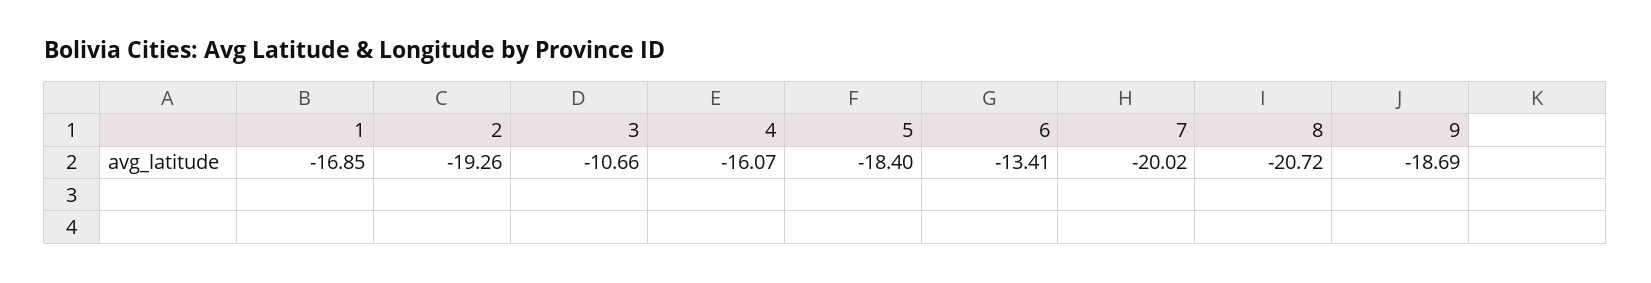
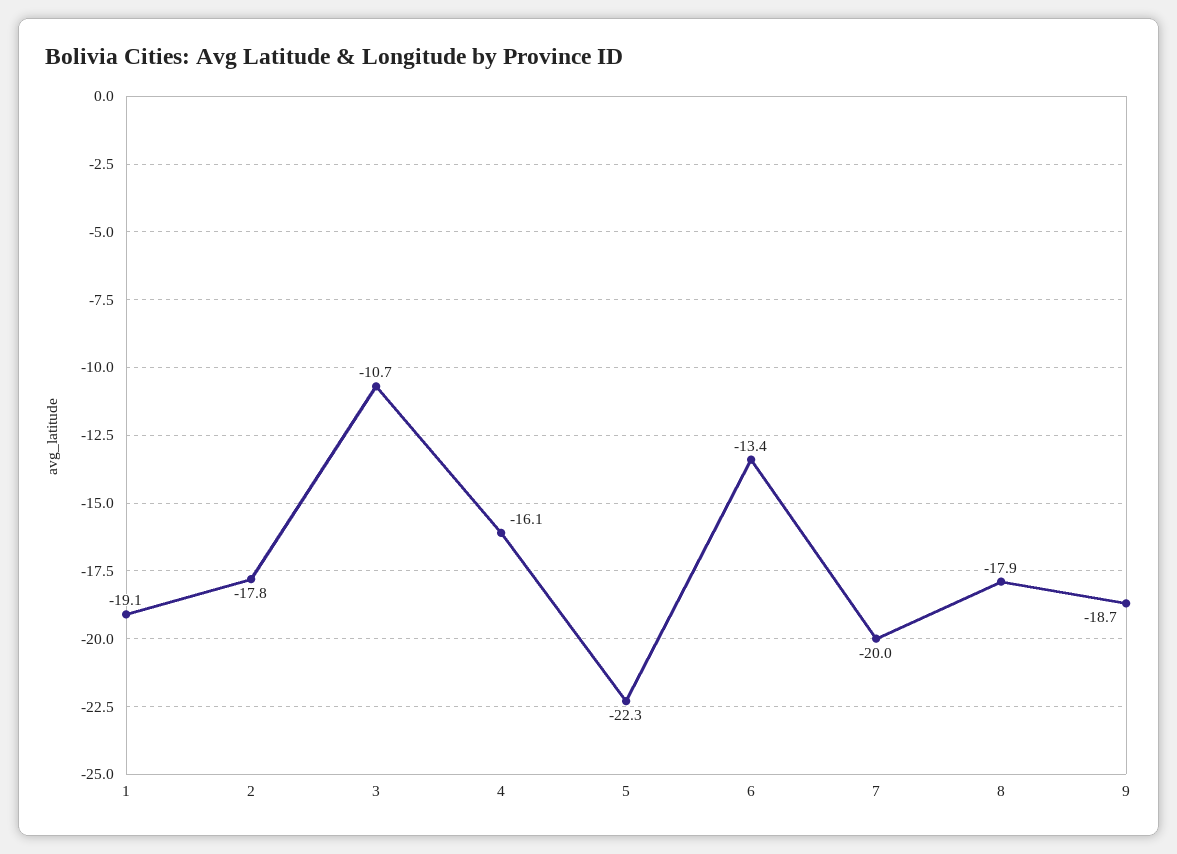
  {
-   "1": -16.85,
+   "1": -19.1,
-   "2": -19.26,
+   "2": -17.8,
    "3": -10.66,
    "4": -16.07,
-   "5": -18.4,
+   "5": -22.3,
    "6": -13.41,
    "7": -20.02,
-   "8": -20.72,
+   "8": -17.9,
    "9": -18.69
  }

